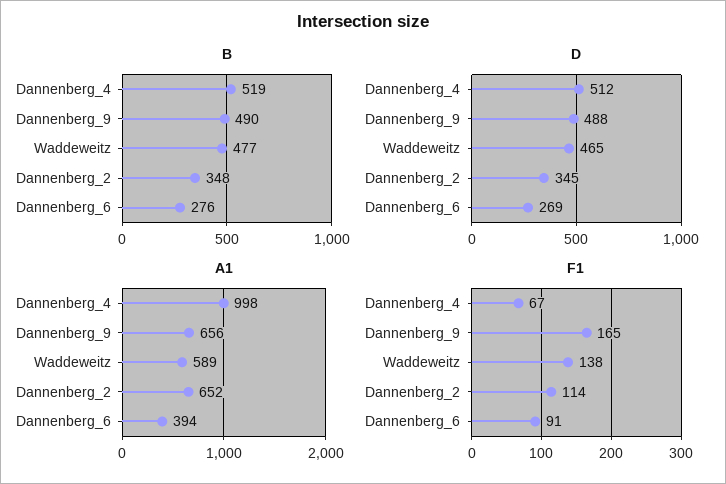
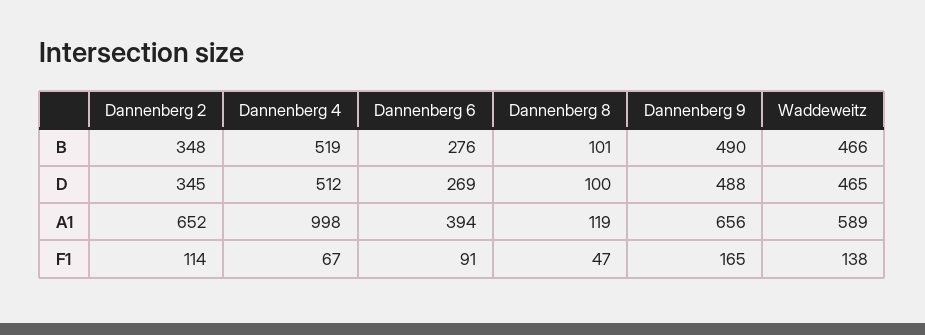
  {
    "B": {
      "Dannenberg_4": 519,
      "Dannenberg_9": 490,
-     "Waddeweitz": 477,
+     "Waddeweitz": 466,
      "Dannenberg_2": 348,
-     "Dannenberg_6": 276
+     "Dannenberg_6": 276,
+     "Dannenberg 8": 101
    },
    "D": {
      "Dannenberg_4": 512,
      "Dannenberg_9": 488,
      "Waddeweitz": 465,
      "Dannenberg_2": 345,
-     "Dannenberg_6": 269
+     "Dannenberg_6": 269,
+     "Dannenberg 8": 100
    },
    "A1": {
      "Dannenberg_4": 998,
      "Dannenberg_9": 656,
      "Waddeweitz": 589,
      "Dannenberg_2": 652,
-     "Dannenberg_6": 394
+     "Dannenberg_6": 394,
+     "Dannenberg 8": 119
    },
    "F1": {
      "Dannenberg_4": 67,
      "Dannenberg_9": 165,
      "Waddeweitz": 138,
      "Dannenberg_2": 114,
-     "Dannenberg_6": 91
+     "Dannenberg_6": 91,
+     "Dannenberg 8": 47
    }
  }

